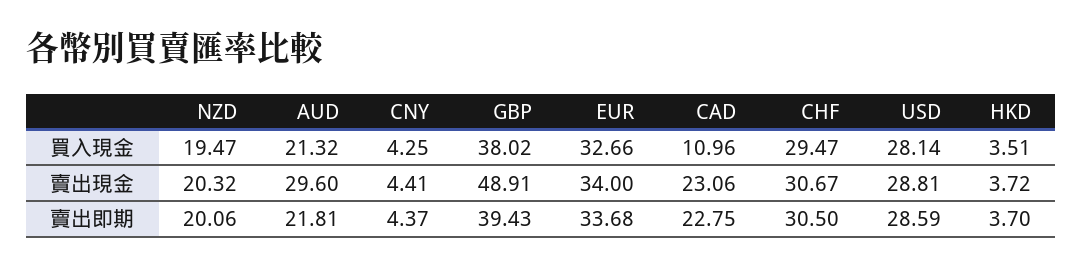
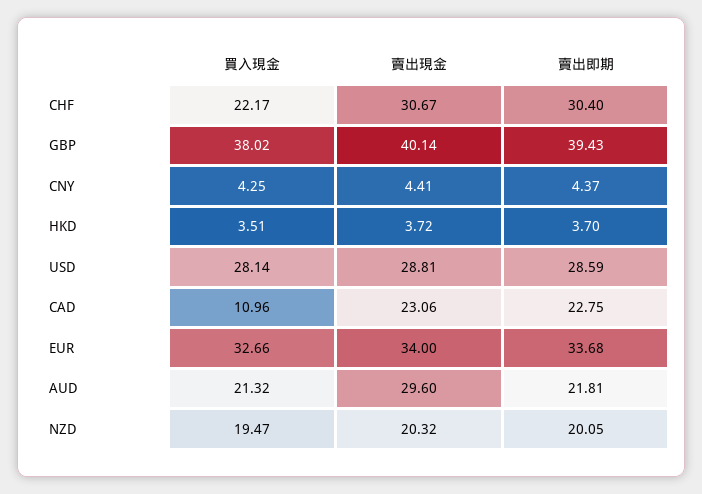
  {
    "NZD": {
      "買入現金": 19.47,
      "賣出現金": 20.32,
-     "賣出即期": 20.06
+     "賣出即期": 20.05
    },
    "AUD": {
      "買入現金": 21.32,
      "賣出現金": 29.6,
      "賣出即期": 21.81
    },
    "CNY": {
      "買入現金": 4.25,
      "賣出現金": 4.41,
      "賣出即期": 4.37
    },
    "GBP": {
      "買入現金": 38.02,
-     "賣出現金": 48.91,
+     "賣出現金": 40.14,
      "賣出即期": 39.43
    },
    "EUR": {
      "買入現金": 32.66,
      "賣出現金": 34,
      "賣出即期": 33.68
    },
    "CAD": {
      "買入現金": 10.96,
      "賣出現金": 23.06,
      "賣出即期": 22.75
    },
    "CHF": {
-     "買入現金": 29.47,
+     "買入現金": 22.17,
      "賣出現金": 30.67,
-     "賣出即期": 30.5
+     "賣出即期": 30.4
    },
    "USD": {
      "買入現金": 28.14,
      "賣出現金": 28.81,
      "賣出即期": 28.59
    },
    "HKD": {
      "買入現金": 3.51,
      "賣出現金": 3.72,
      "賣出即期": 3.7
    }
  }

